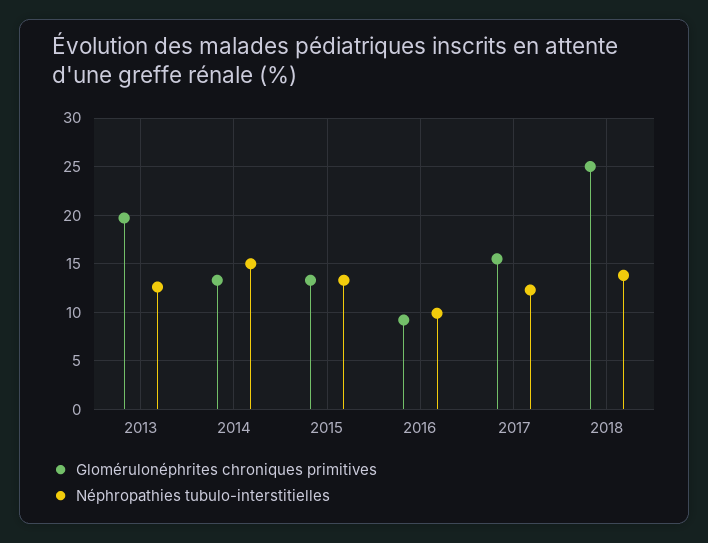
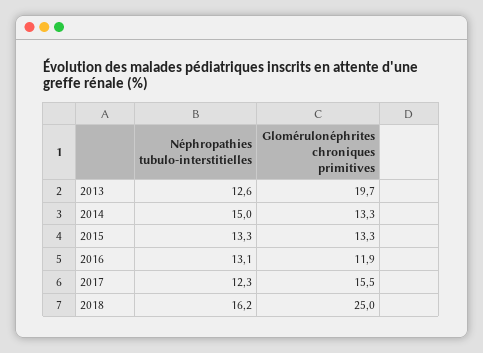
  {
    "Glomérulonéphrites chroniques primitives": {
      "2013": 19.7,
      "2014": 13.3,
      "2015": 13.3,
-     "2016": 9,
+     "2016": 11.9,
      "2017": 15.5,
      "2018": 25
    },
    "Néphropathies tubulo-interstitielles": {
      "2013": 12.6,
      "2014": 15,
      "2015": 13.3,
-     "2016": 10,
+     "2016": 13.1,
      "2017": 12.3,
-     "2018": 14
+     "2018": 16.2
    }
  }

